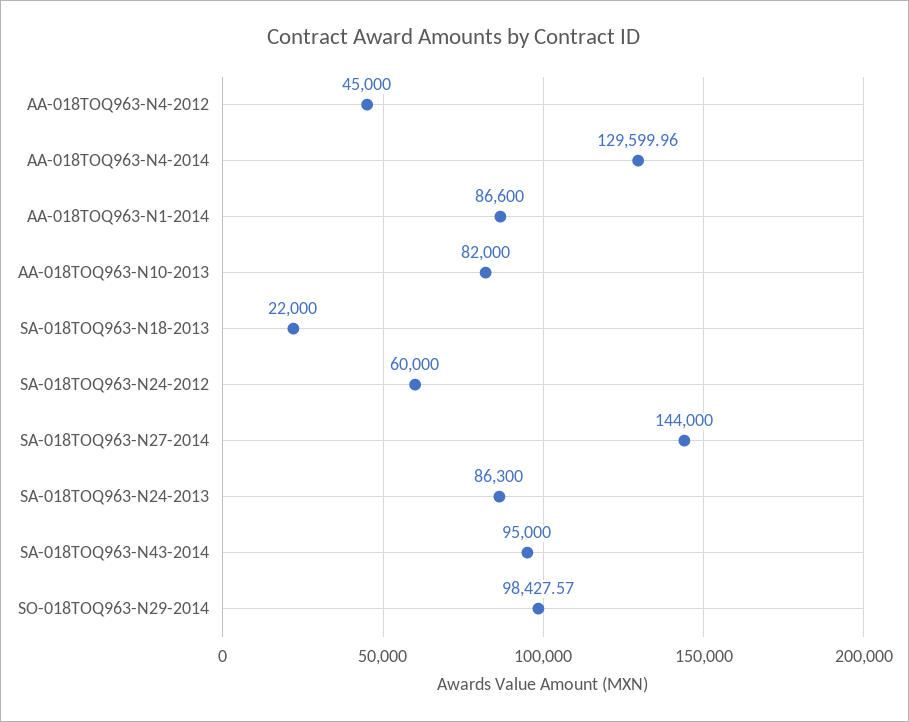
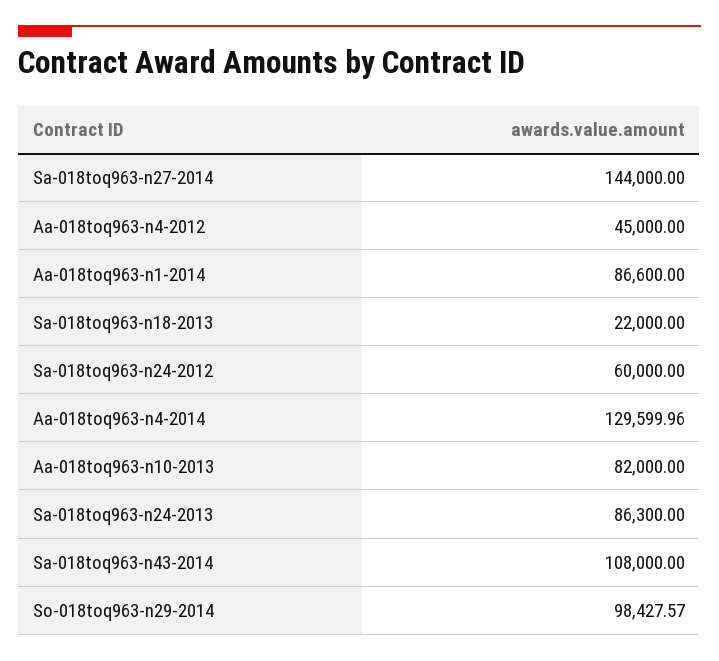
  {
    "AA-018TOQ963-N4-2012": 45000,
    "AA-018TOQ963-N4-2014": 129599.96,
    "AA-018TOQ963-N1-2014": 86600,
    "AA-018TOQ963-N10-2013": 82000,
    "SA-018TOQ963-N18-2013": 22000,
    "SA-018TOQ963-N24-2012": 60000,
    "SA-018TOQ963-N27-2014": 144000,
    "SA-018TOQ963-N24-2013": 86300,
-   "SA-018TOQ963-N43-2014": 95000,
+   "SA-018TOQ963-N43-2014": 108000,
    "SO-018TOQ963-N29-2014": 98427.57
  }

